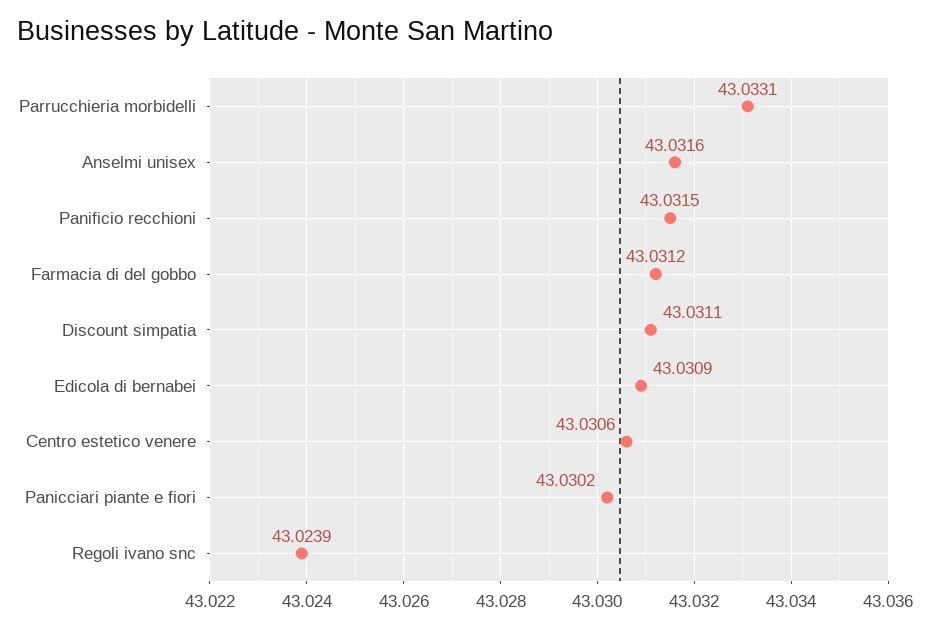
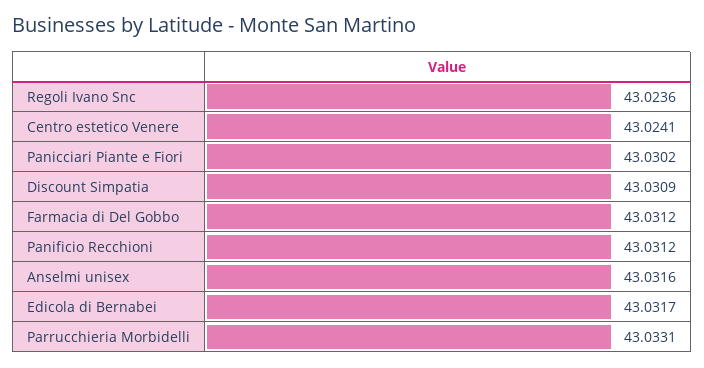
  {
    "Parrucchieria morbidelli": 43.0331,
    "Anselmi unisex": 43.0316,
-   "Panificio recchioni": 43.0315,
+   "Panificio recchioni": 43.0312,
    "Farmacia di del gobbo": 43.0312,
-   "Discount simpatia": 43.0311,
+   "Discount simpatia": 43.0309,
-   "Edicola di bernabei": 43.0309,
+   "Edicola di bernabei": 43.0317,
-   "Centro estetico venere": 43.0306,
+   "Centro estetico venere": 43.0241,
    "Panicciari piante e fiori": 43.0302,
-   "Regoli ivano snc": 43.0239
+   "Regoli ivano snc": 43.0236
  }

